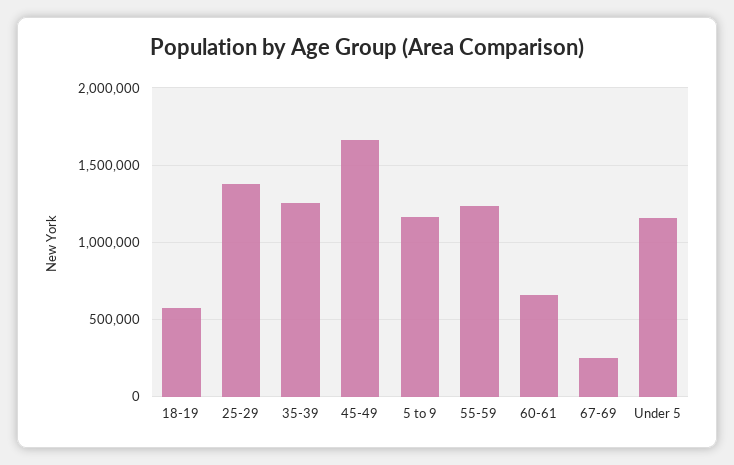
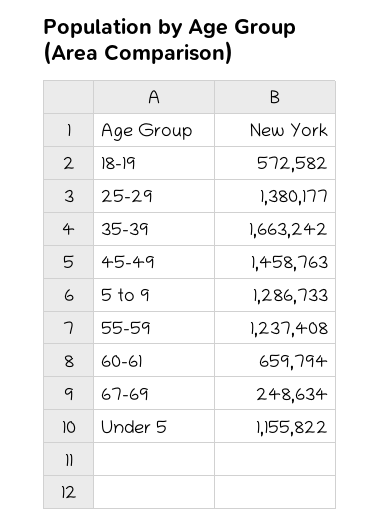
  {
    "18-19": 572582,
    "25-29": 1380177,
-   "35-39": 1250000,
+   "35-39": 1663242,
-   "45-49": 1650000,
+   "45-49": 1458763,
-   "5 to 9": 1150000,
+   "5 to 9": 1286733,
    "55-59": 1237408,
    "60-61": 659794,
    "67-69": 248634,
    "Under 5": 1155822
  }

